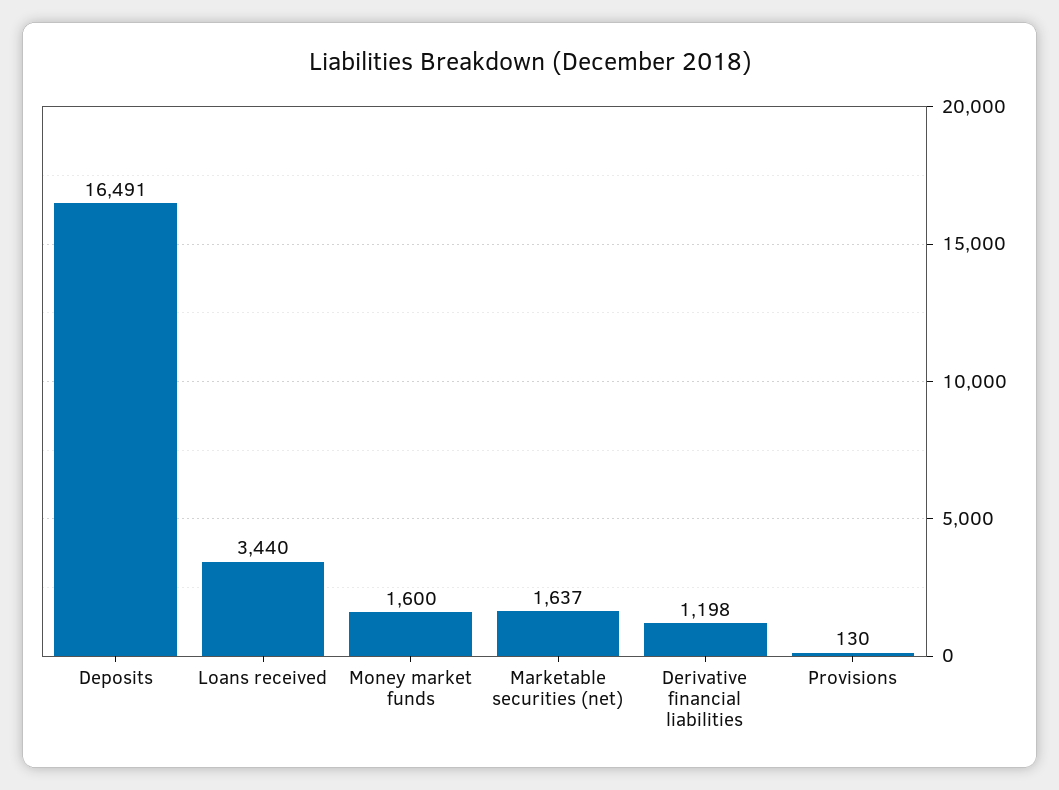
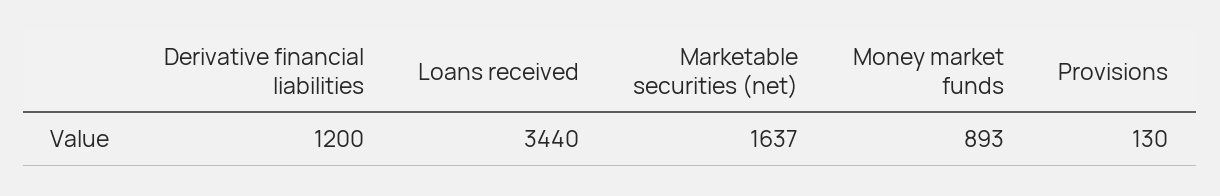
  {
-   "Deposits": 16491,
    "Loans received": 3440,
-   "Money market funds": 1600,
+   "Money market funds": 893,
    "Marketable securities (net)": 1637,
-   "Derivative financial liabilities": 1198,
+   "Derivative financial liabilities": 1200,
    "Provisions": 130
  }

